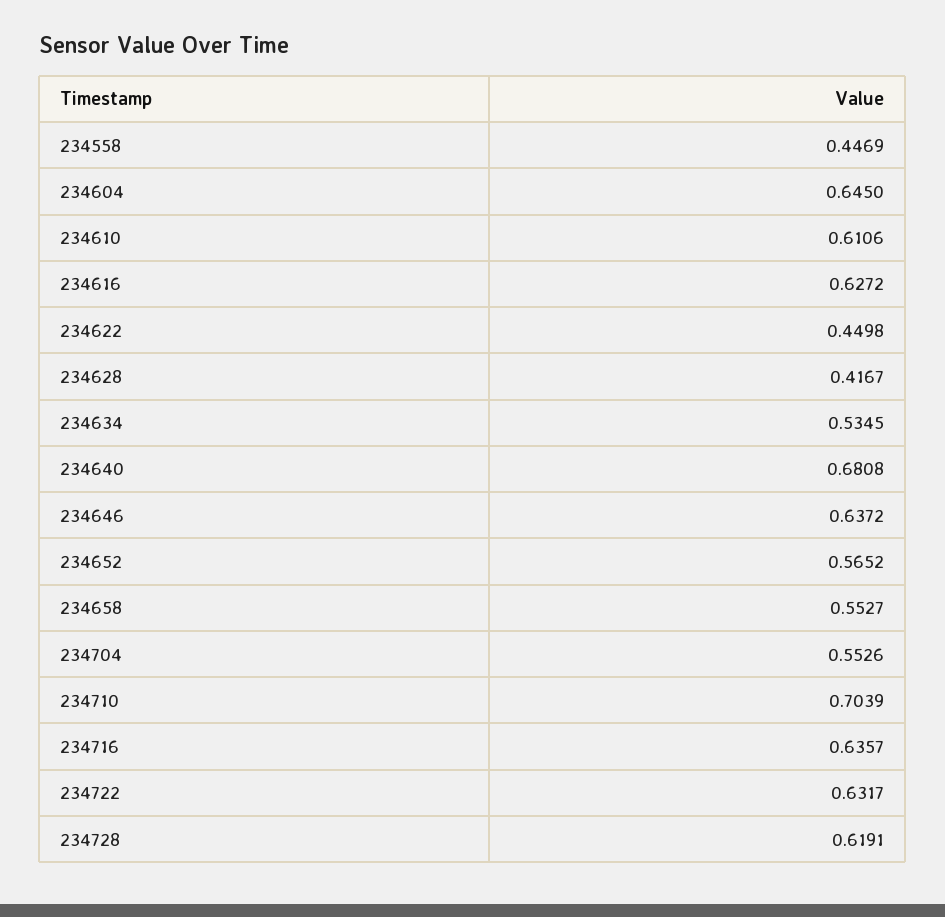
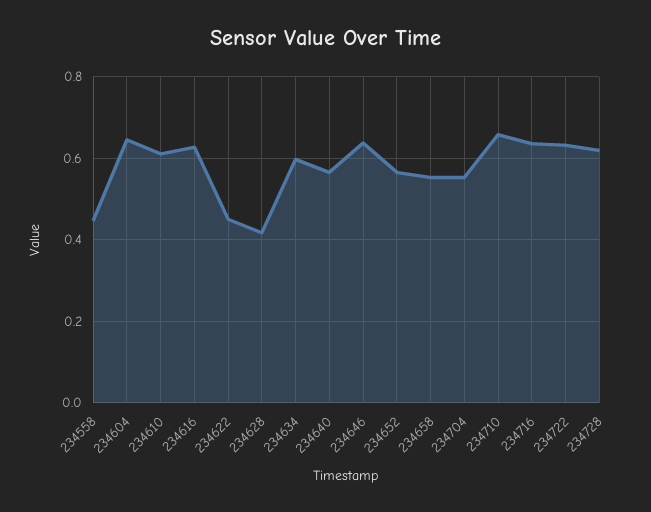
  {
    "234558": 0.4469,
    "234604": 0.645,
    "234610": 0.6106,
    "234616": 0.6272,
    "234622": 0.4498,
    "234628": 0.4167,
-   "234634": 0.5345,
+   "234634": 0.6,
-   "234640": 0.6808,
+   "234640": 0.56,
    "234646": 0.6372,
    "234652": 0.5652,
    "234658": 0.5527,
    "234704": 0.5526,
-   "234710": 0.7039,
+   "234710": 0.66,
    "234716": 0.6357,
    "234722": 0.6317,
    "234728": 0.6191
  }

